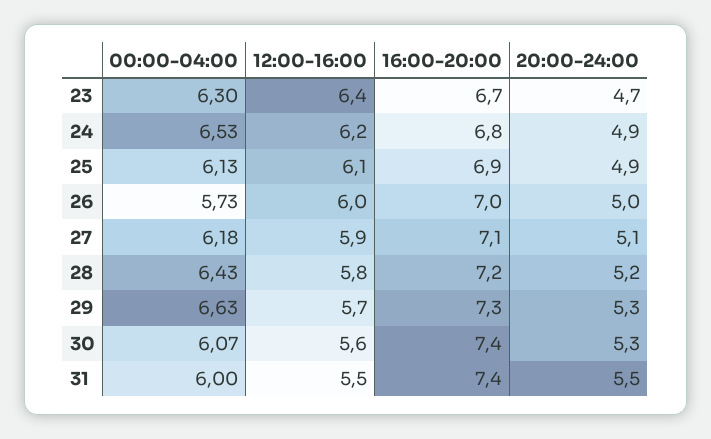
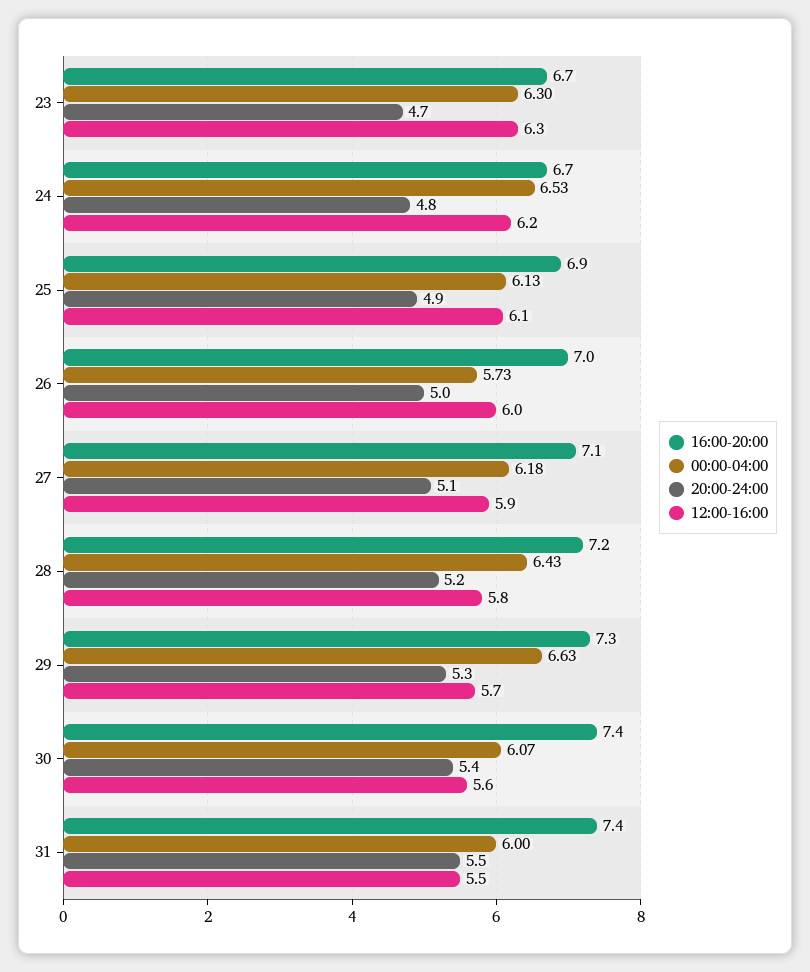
  {
    "00:00-04:00": {
      "23": 6.3,
      "24": 6.53,
      "25": 6.13,
      "26": 5.73,
      "27": 6.18,
      "28": 6.43,
      "29": 6.63,
      "30": 6.07,
      "31": 6
    },
    "12:00-16:00": {
-     "23": 6.4,
+     "23": 6.3,
      "24": 6.2,
      "25": 6.1,
      "26": 6,
      "27": 5.9,
      "28": 5.8,
      "29": 5.7,
      "30": 5.6,
      "31": 5.5
    },
    "16:00-20:00": {
      "23": 6.7,
-     "24": 6.8,
+     "24": 6.7,
      "25": 6.9,
      "26": 7,
      "27": 7.1,
      "28": 7.2,
      "29": 7.3,
      "30": 7.4,
      "31": 7.4
    },
    "20:00-24:00": {
      "23": 4.7,
-     "24": 4.9,
+     "24": 4.8,
      "25": 4.9,
      "26": 5,
      "27": 5.1,
      "28": 5.2,
      "29": 5.3,
-     "30": 5.3,
+     "30": 5.4,
      "31": 5.5
    }
  }

